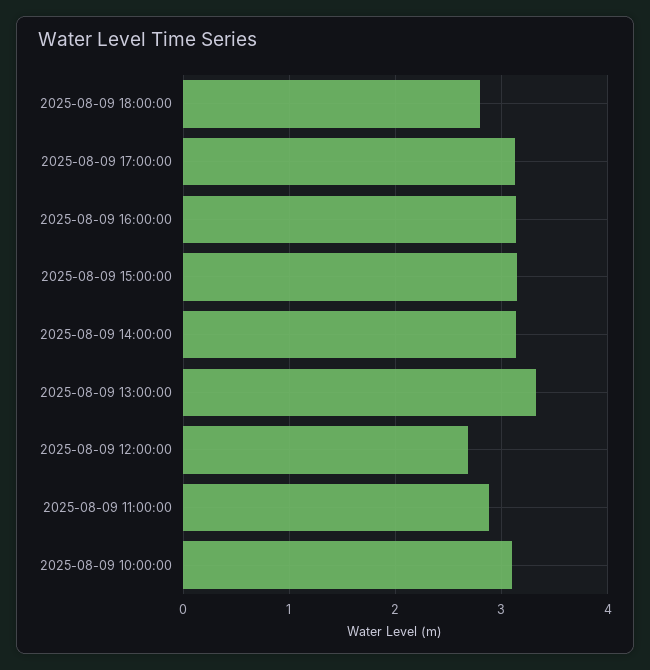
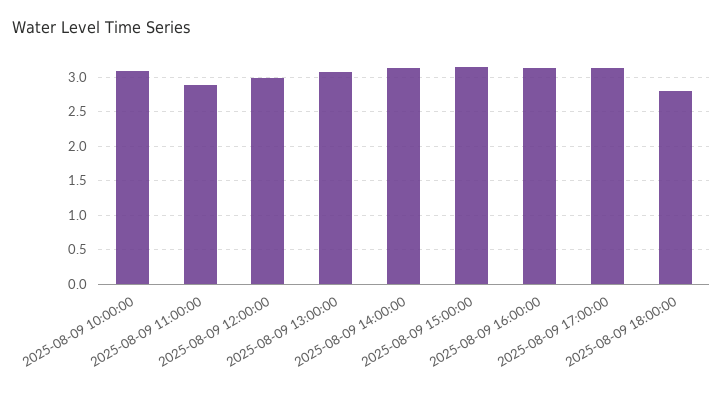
  {
    "2025-08-09 18:00:00": 2.8,
    "2025-08-09 17:00:00": 3.1,
    "2025-08-09 16:00:00": 3.1,
    "2025-08-09 15:00:00": 3.1,
    "2025-08-09 14:00:00": 3.1,
-   "2025-08-09 13:00:00": 3.3,
+   "2025-08-09 13:00:00": 3.1,
-   "2025-08-09 12:00:00": 2.7,
+   "2025-08-09 12:00:00": 3,
    "2025-08-09 11:00:00": 2.9,
    "2025-08-09 10:00:00": 3.1
  }

